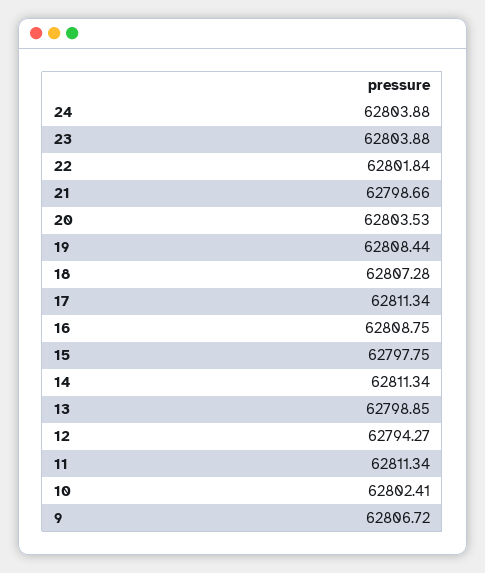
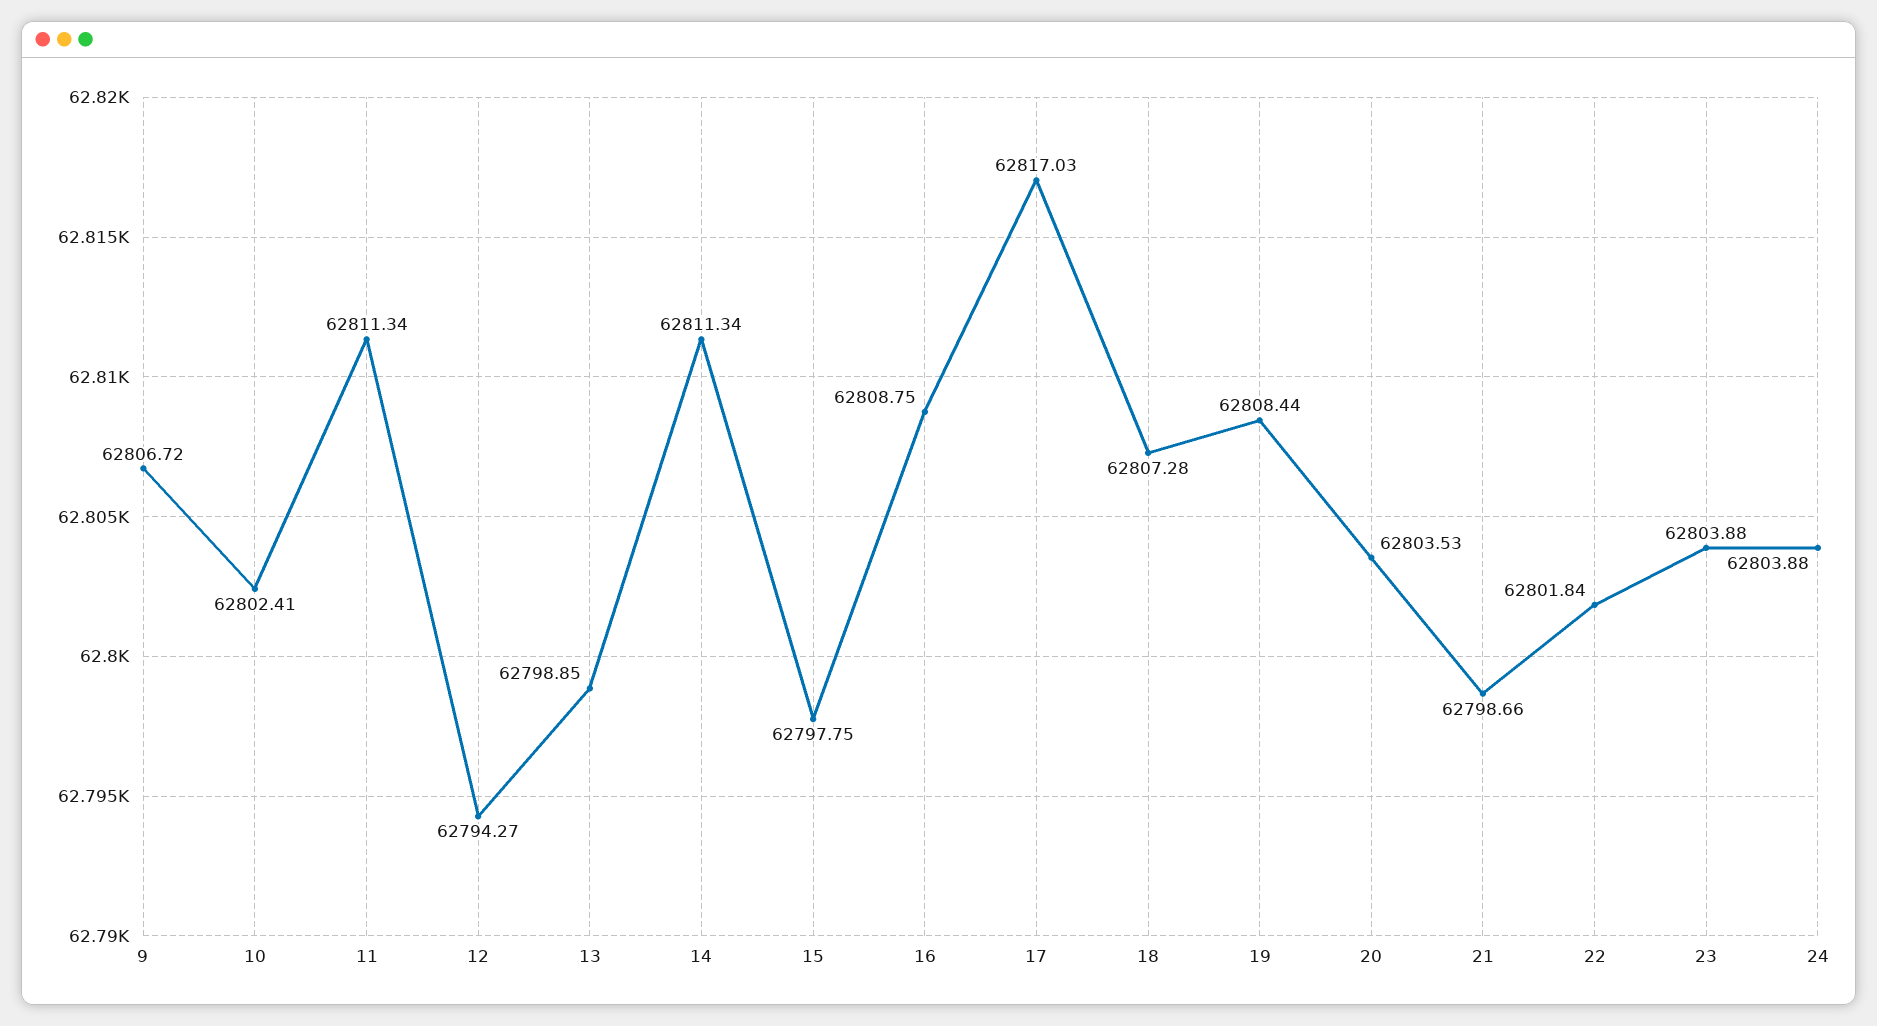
  {
    "24": 62803.88,
    "23": 62803.88,
    "22": 62801.84,
    "21": 62798.66,
    "20": 62803.53,
    "19": 62808.44,
    "18": 62807.28,
-   "17": 62811.34,
+   "17": 62817.03,
    "16": 62808.75,
    "15": 62797.75,
    "14": 62811.34,
    "13": 62798.85,
    "12": 62794.27,
    "11": 62811.34,
    "10": 62802.41,
    "9": 62806.72
  }

